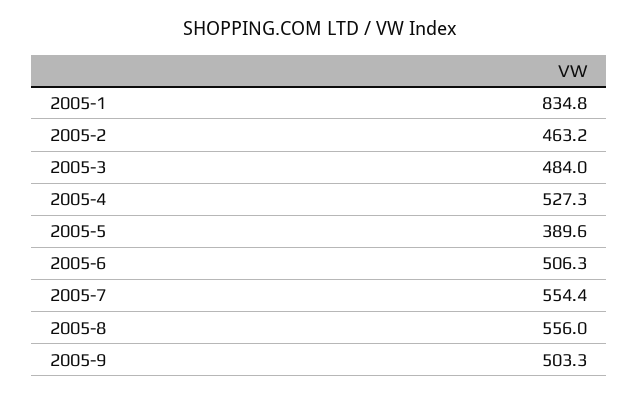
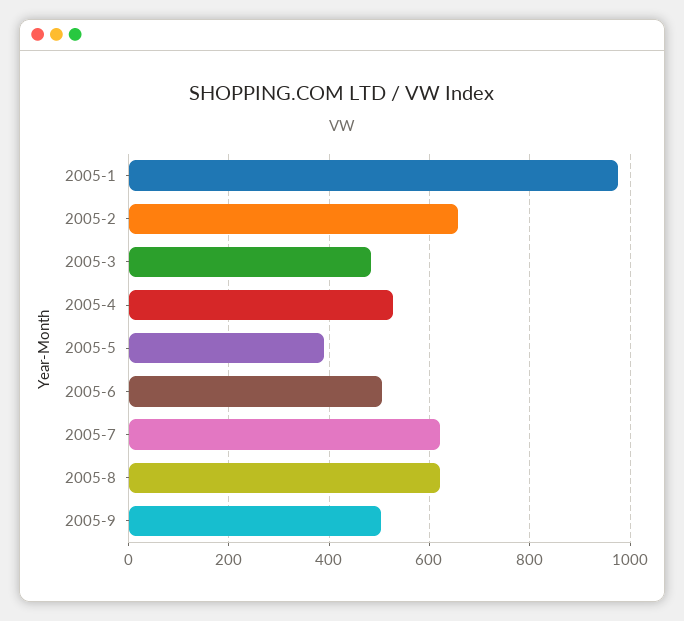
  {
-   "2005-1": 834.8,
+   "2005-1": 980,
-   "2005-2": 463.2,
+   "2005-2": 660,
    "2005-3": 484,
    "2005-4": 527.3,
    "2005-5": 389.6,
    "2005-6": 506.3,
-   "2005-7": 554.4,
+   "2005-7": 620,
-   "2005-8": 556,
+   "2005-8": 620,
    "2005-9": 503.3
  }

